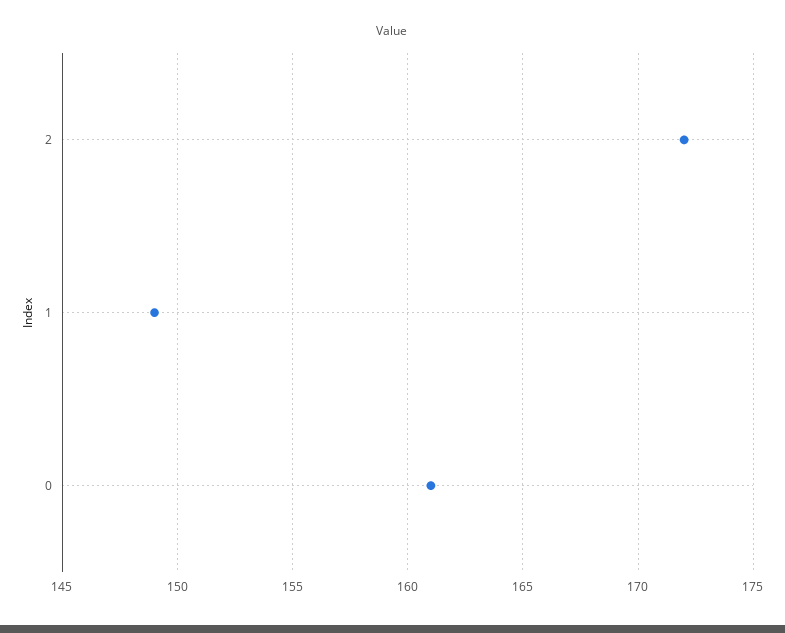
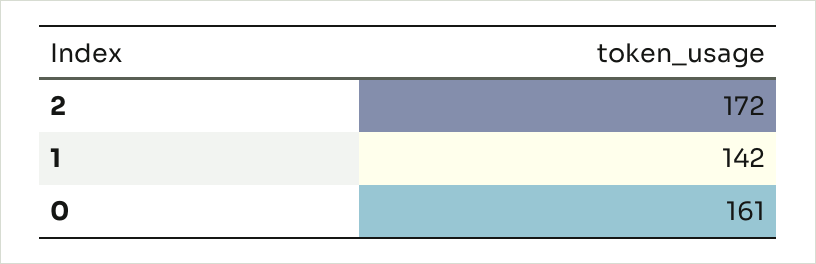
  {
    "2": 172,
-   "1": 149,
+   "1": 142,
    "0": 161
  }

